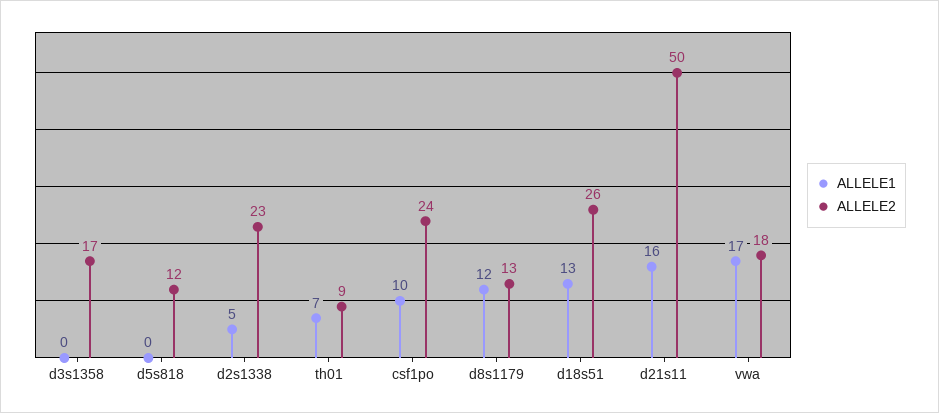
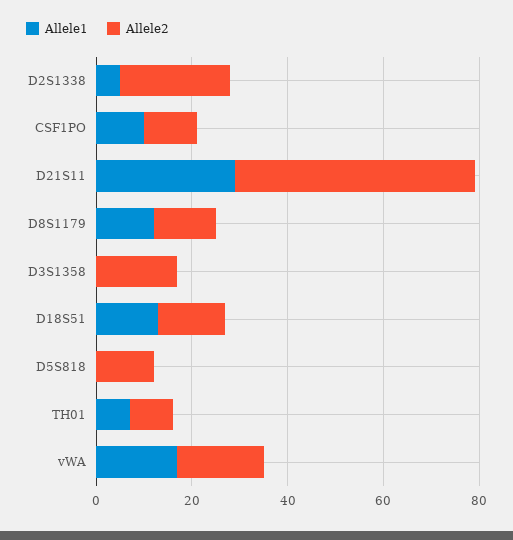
  {
    "ALLELE1": {
      "d3s1358": 0,
      "d5s818": 0,
      "d2s1338": 5,
      "th01": 7,
      "csf1po": 10,
      "d8s1179": 12,
      "d18s51": 13,
-     "d21s11": 16,
+     "d21s11": 30,
      "vwa": 17
    },
    "ALLELE2": {
      "d3s1358": 17,
      "d5s818": 12,
      "d2s1338": 23,
      "th01": 9,
-     "csf1po": 24,
+     "csf1po": 10,
      "d8s1179": 13,
-     "d18s51": 26,
+     "d18s51": 15,
      "d21s11": 50,
      "vwa": 18
    }
  }

